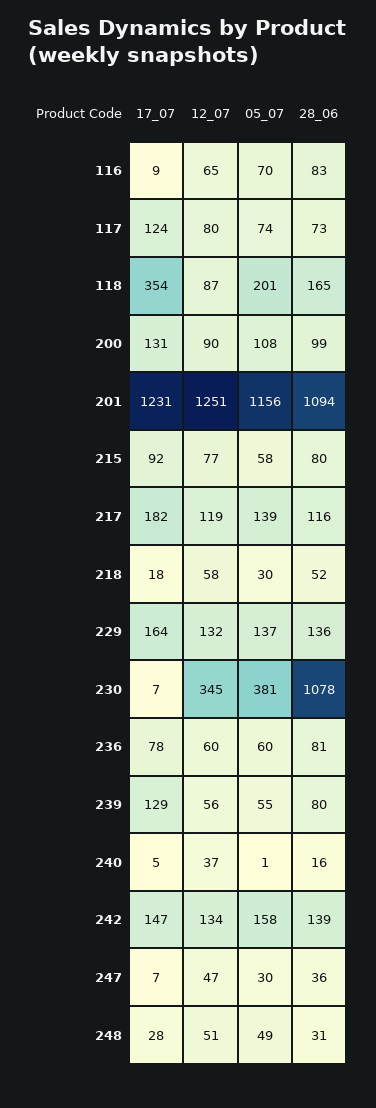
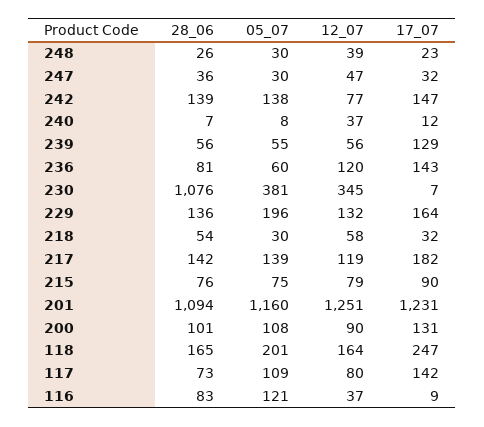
  {
    "17_07": {
      "116": 9,
-     "117": 124,
+     "117": 142,
-     "118": 354,
+     "118": 247,
      "200": 131,
      "201": 1231,
-     "215": 92,
+     "215": 90,
      "217": 182,
-     "218": 18,
+     "218": 32,
      "229": 164,
      "230": 7,
-     "236": 78,
+     "236": 143,
      "239": 129,
-     "240": 5,
+     "240": 12,
      "242": 147,
-     "247": 7,
+     "247": 32,
-     "248": 28
+     "248": 23
    },
    "12_07": {
-     "116": 65,
+     "116": 37,
      "117": 80,
-     "118": 87,
+     "118": 164,
      "200": 90,
      "201": 1251,
-     "215": 77,
+     "215": 79,
      "217": 119,
      "218": 58,
      "229": 132,
      "230": 345,
-     "236": 60,
+     "236": 120,
      "239": 56,
      "240": 37,
-     "242": 134,
+     "242": 77,
      "247": 47,
-     "248": 51
+     "248": 39
    },
    "05_07": {
-     "116": 70,
+     "116": 121,
-     "117": 74,
+     "117": 109,
      "118": 201,
      "200": 108,
-     "201": 1156,
+     "201": 1160,
-     "215": 58,
+     "215": 75,
      "217": 139,
      "218": 30,
-     "229": 137,
+     "229": 196,
      "230": 381,
      "236": 60,
      "239": 55,
-     "240": 1,
+     "240": 8,
-     "242": 158,
+     "242": 138,
      "247": 30,
-     "248": 49
+     "248": 30
    },
    "28_06": {
      "116": 83,
      "117": 73,
      "118": 165,
-     "200": 99,
+     "200": 101,
      "201": 1094,
-     "215": 80,
+     "215": 76,
-     "217": 116,
+     "217": 142,
-     "218": 52,
+     "218": 54,
      "229": 136,
-     "230": 1078,
+     "230": 1076,
      "236": 81,
-     "239": 80,
+     "239": 56,
-     "240": 16,
+     "240": 7,
      "242": 139,
      "247": 36,
-     "248": 31
+     "248": 26
    }
  }

